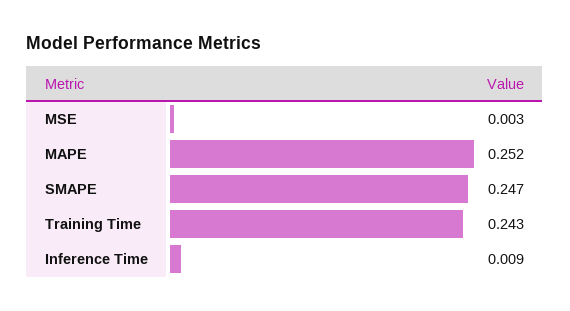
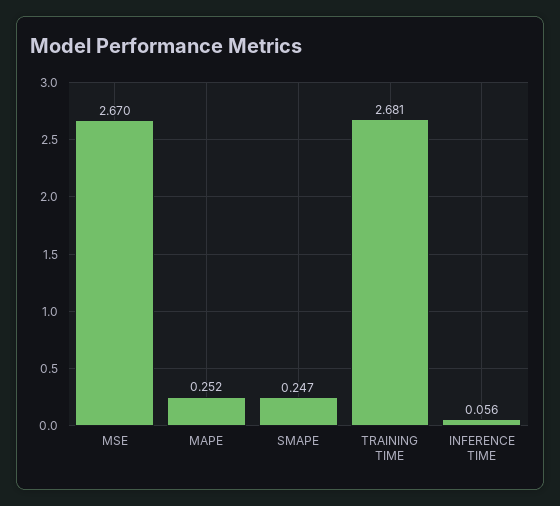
  {
-   "MSE": 0.003,
+   "MSE": 2.67,
    "MAPE": 0.252,
    "SMAPE": 0.247,
-   "Training Time": 0.243,
+   "Training Time": 2.681,
-   "Inference Time": 0.009
+   "Inference Time": 0.056
  }

